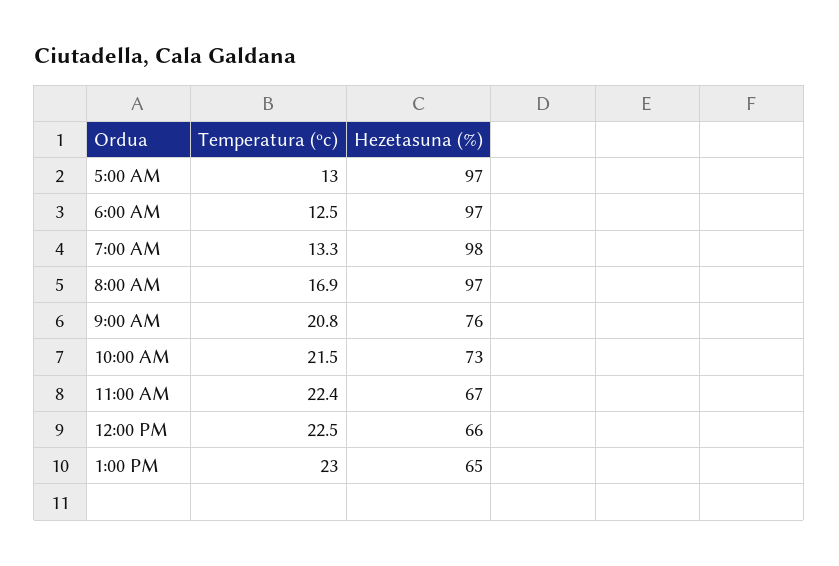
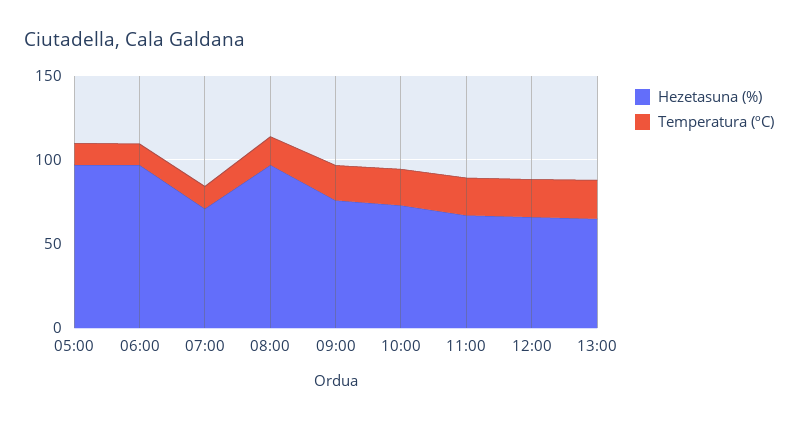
  {
    "Temperatura (ºc)": {
      "5:00 AM": 13,
      "6:00 AM": 12.5,
      "7:00 AM": 13.3,
      "8:00 AM": 16.9,
      "9:00 AM": 20.8,
      "10:00 AM": 21.5,
      "11:00 AM": 22.4,
      "12:00 PM": 22.5,
      "1:00 PM": 23
    },
    "Hezetasuna (%)": {
      "5:00 AM": 97,
      "6:00 AM": 97,
-     "7:00 AM": 98,
+     "7:00 AM": 70,
      "8:00 AM": 97,
      "9:00 AM": 76,
      "10:00 AM": 73,
      "11:00 AM": 67,
      "12:00 PM": 66,
      "1:00 PM": 65
    }
  }

